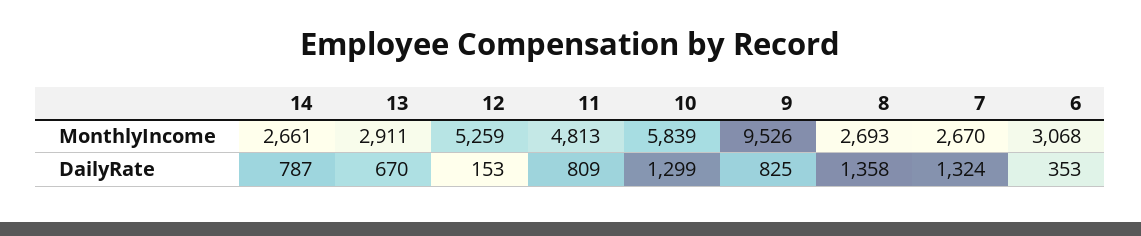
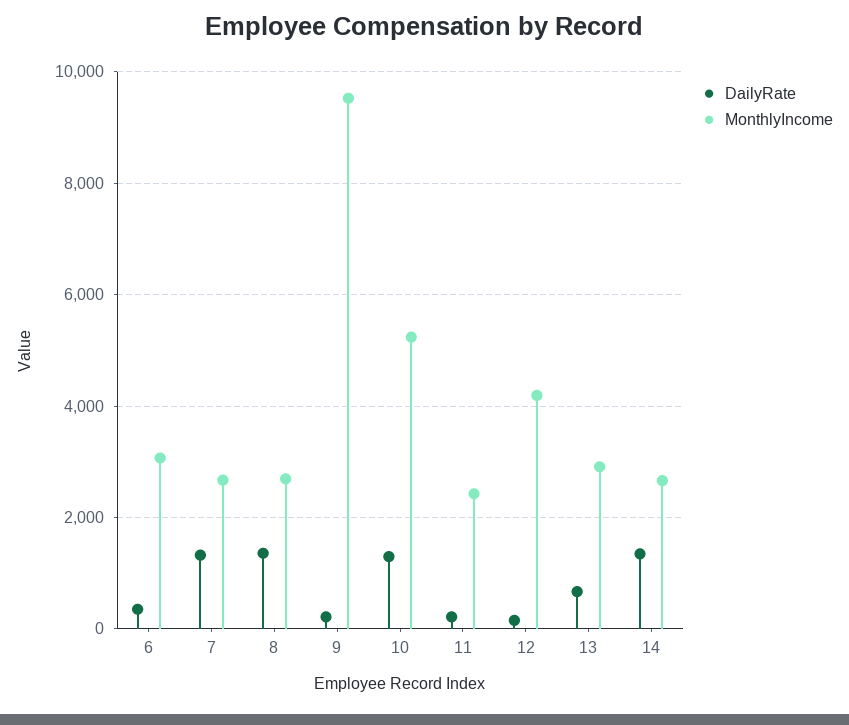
  {
    "MonthlyIncome": {
      "14": 2661,
      "13": 2911,
-     "12": 5259,
+     "12": 4200,
-     "11": 4813,
+     "11": 2400,
-     "10": 5839,
+     "10": 5200,
      "9": 9526,
      "8": 2693,
      "7": 2670,
      "6": 3068
    },
    "DailyRate": {
-     "14": 787,
+     "14": 1400,
      "13": 670,
      "12": 153,
-     "11": 809,
+     "11": 200,
      "10": 1299,
-     "9": 825,
+     "9": 200,
      "8": 1358,
      "7": 1324,
      "6": 353
    }
  }

